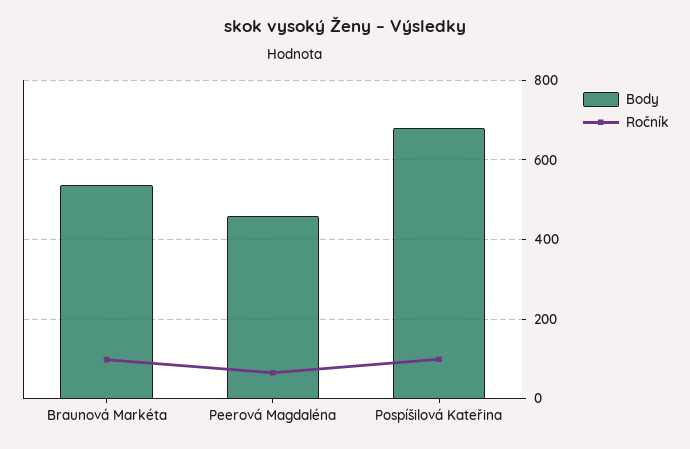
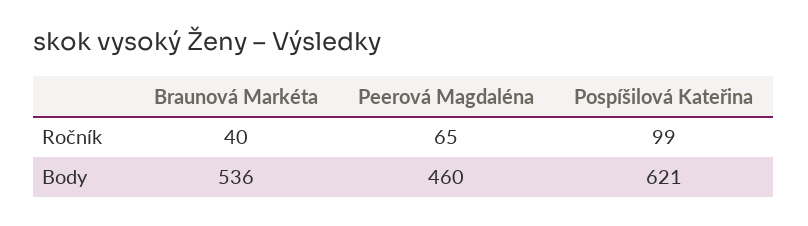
  {
    "Body": {
      "Braunová Markéta": 536,
      "Peerová Magdaléna": 460,
-     "Pospíšilová Kateřina": 680
+     "Pospíšilová Kateřina": 621
    },
    "Ročník": {
-     "Braunová Markéta": 100,
+     "Braunová Markéta": 40,
      "Peerová Magdaléna": 65,
      "Pospíšilová Kateřina": 99
    }
  }

